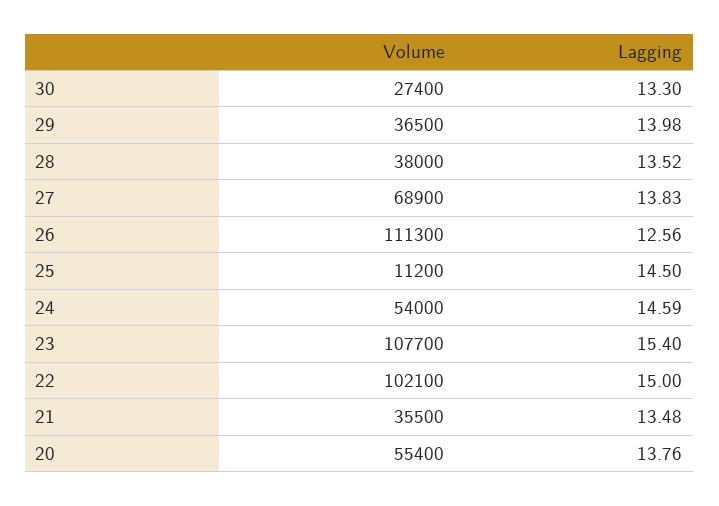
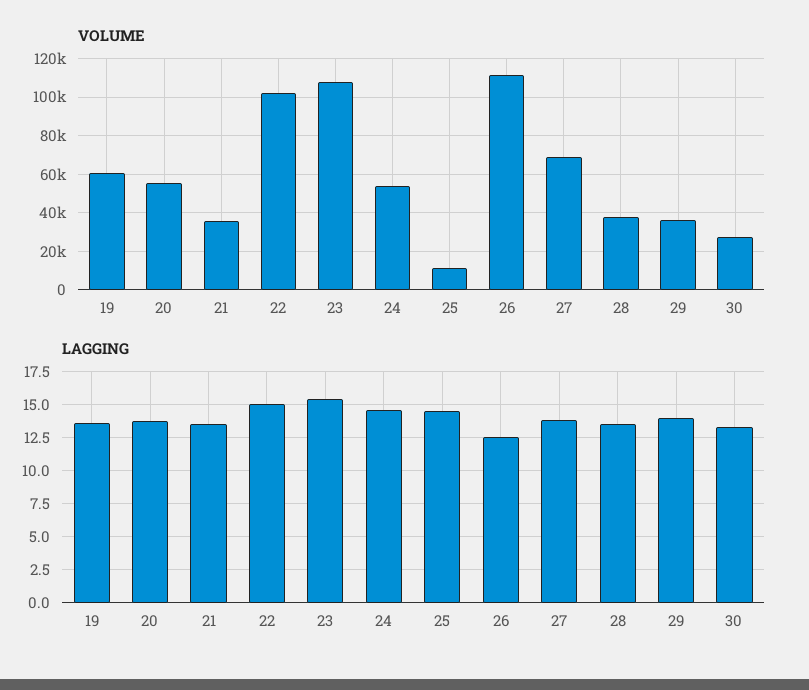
  {
    "Volume": {
      "30": 27400,
      "29": 36500,
      "28": 38000,
      "27": 68900,
      "26": 111300,
      "25": 11200,
      "24": 54000,
      "23": 107700,
      "22": 102100,
      "21": 35500,
-     "20": 55400
+     "20": 55400,
+     "19": 60000
    },
    "Lagging": {
      "30": 13.3,
      "29": 13.98,
      "28": 13.52,
      "27": 13.83,
      "26": 12.56,
      "25": 14.5,
      "24": 14.59,
      "23": 15.4,
      "22": 15,
      "21": 13.48,
-     "20": 13.76
+     "20": 13.76,
+     "19": 13.5
    }
  }

